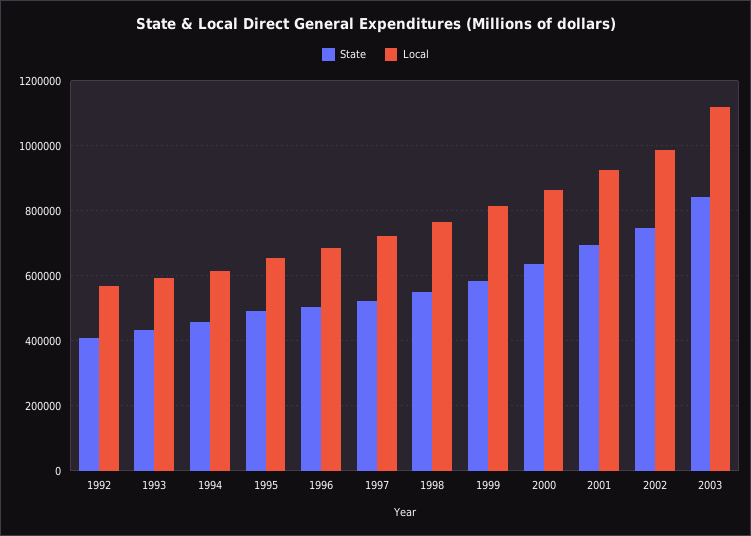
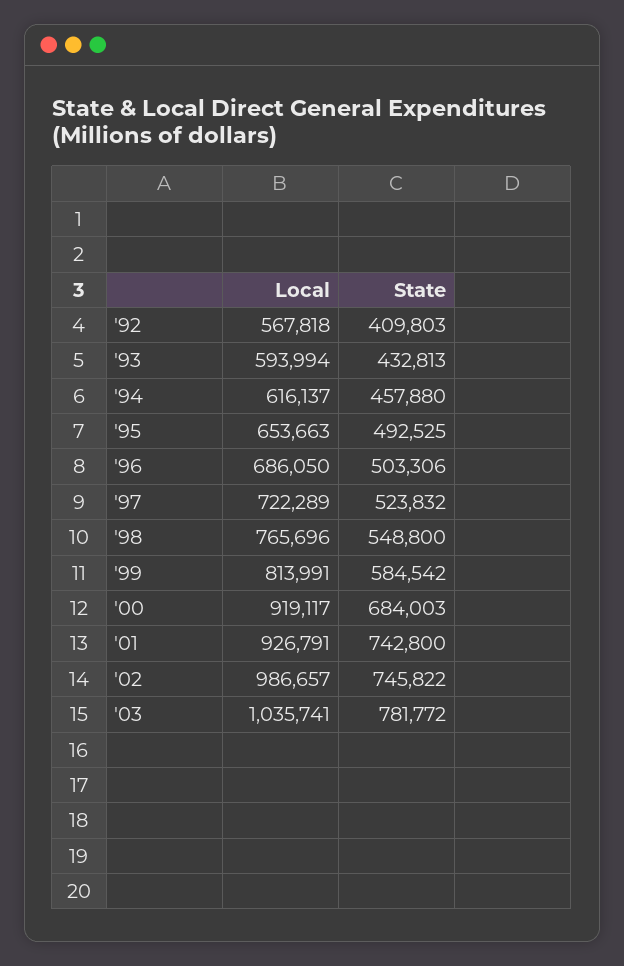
  {
    "State": {
      "1992": 409803,
      "1993": 432813,
      "1994": 457880,
      "1995": 492525,
      "1996": 503306,
      "1997": 523832,
      "1998": 548800,
      "1999": 584542,
-     "2000": 640000,
+     "2000": 684003,
-     "2001": 700000,
+     "2001": 742800,
      "2002": 745822,
-     "2003": 840000
+     "2003": 781772
    },
    "Local": {
      "1992": 567818,
      "1993": 593994,
      "1994": 616137,
      "1995": 653663,
      "1996": 686050,
      "1997": 722289,
      "1998": 765696,
      "1999": 813991,
-     "2000": 860000,
+     "2000": 919117,
      "2001": 926791,
      "2002": 986657,
-     "2003": 1120000
+     "2003": 1035741
    }
  }

